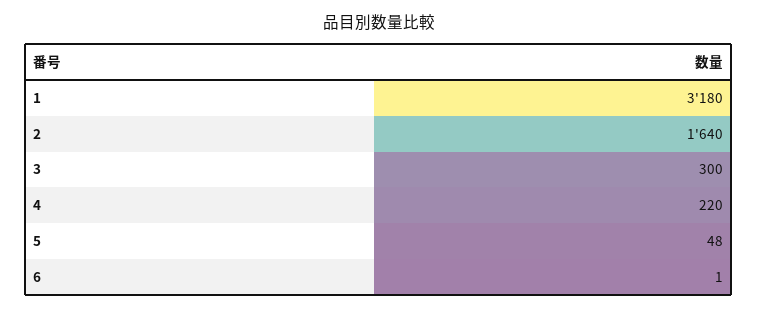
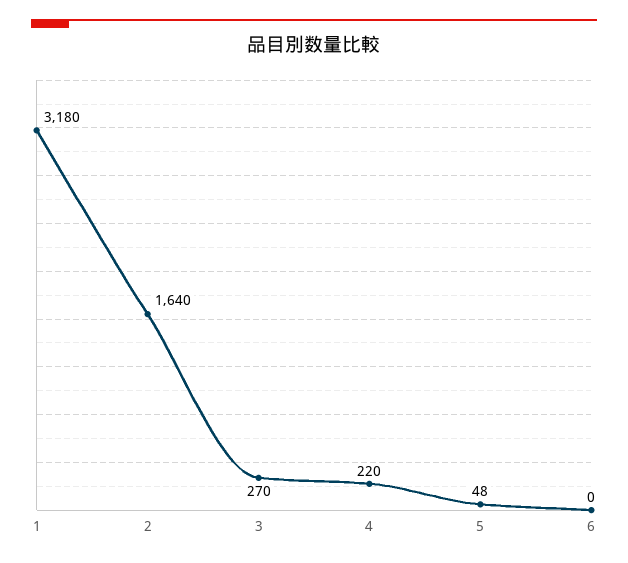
  {
    "1": 3180,
    "2": 1640,
-   "3": 300,
+   "3": 270,
    "4": 220,
    "5": 48,
-   "6": 1
+   "6": 0
  }

